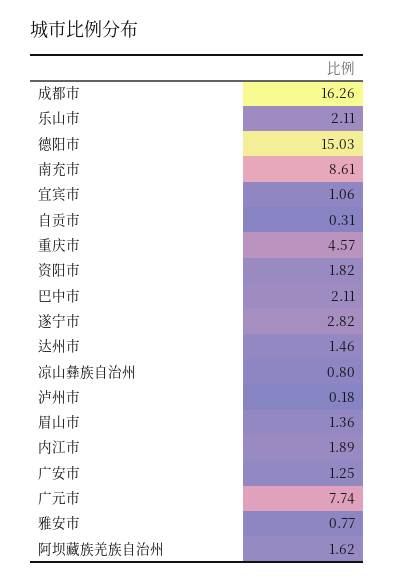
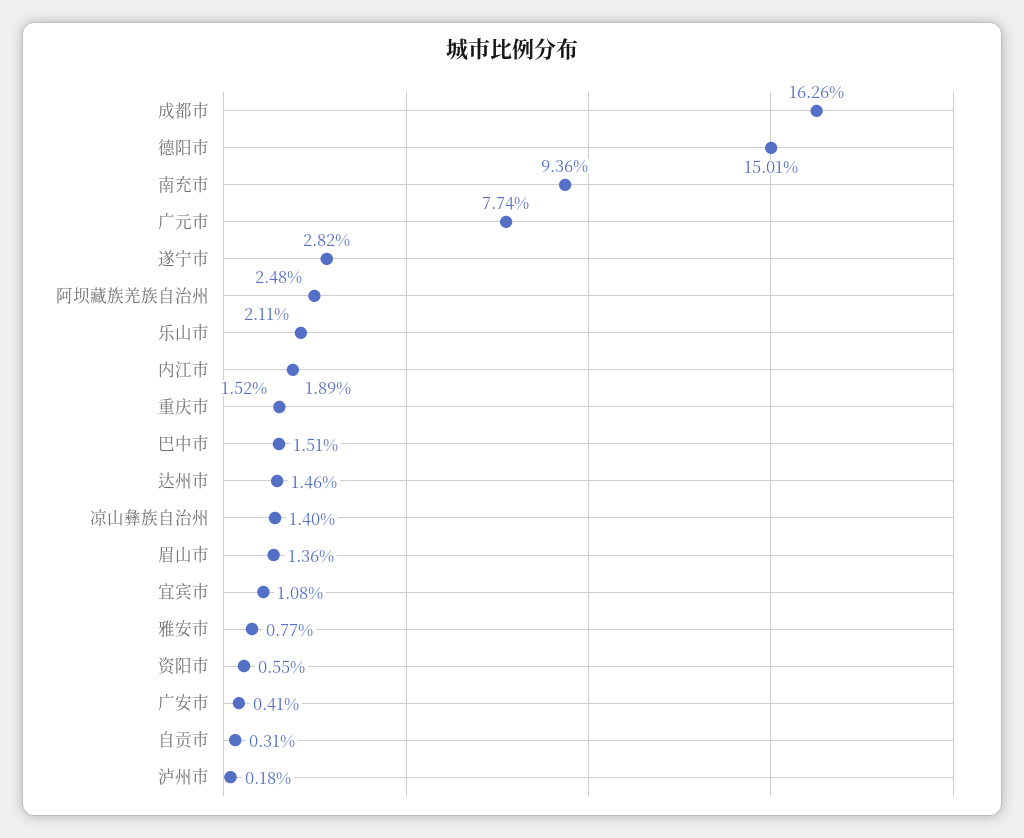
  {
    "成都市": 16.26,
    "乐山市": 2.11,
-   "德阳市": 15.03,
+   "德阳市": 15.01,
-   "南充市": 8.61,
+   "南充市": 9.36,
-   "宜宾市": 1.06,
+   "宜宾市": 1.08,
    "自贡市": 0.31,
-   "重庆市": 4.57,
+   "重庆市": 1.52,
-   "资阳市": 1.82,
+   "资阳市": 0.55,
-   "巴中市": 2.11,
+   "巴中市": 1.51,
    "遂宁市": 2.82,
    "达州市": 1.46,
-   "凉山彝族自治州": 0.8,
+   "凉山彝族自治州": 1.4,
    "泸州市": 0.18,
    "眉山市": 1.36,
    "内江市": 1.89,
-   "广安市": 1.25,
+   "广安市": 0.41,
    "广元市": 7.74,
    "雅安市": 0.77,
-   "阿坝藏族羌族自治州": 1.62
+   "阿坝藏族羌族自治州": 2.48
  }

